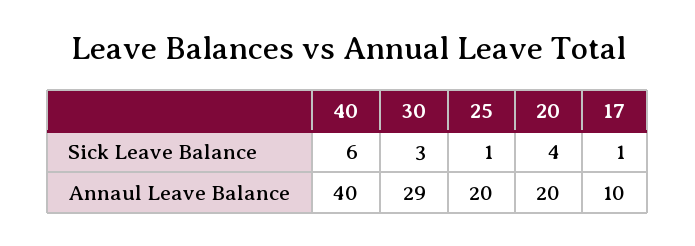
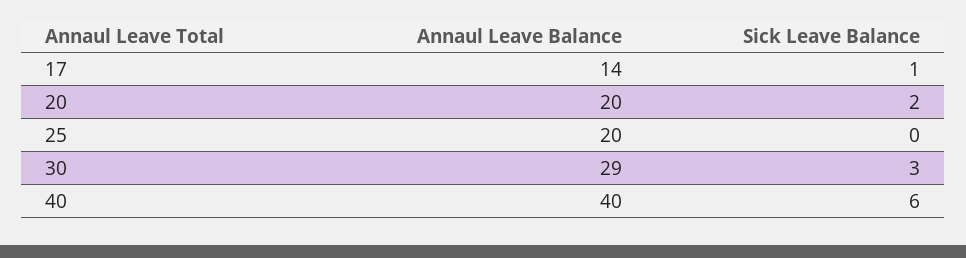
  {
    "40": {
      "Sick Leave Balance": 6,
      "Annaul Leave Balance": 40
    },
    "30": {
      "Sick Leave Balance": 3,
      "Annaul Leave Balance": 29
    },
    "25": {
-     "Sick Leave Balance": 1,
+     "Sick Leave Balance": 0,
      "Annaul Leave Balance": 20
    },
    "20": {
-     "Sick Leave Balance": 4,
+     "Sick Leave Balance": 2,
      "Annaul Leave Balance": 20
    },
    "17": {
      "Sick Leave Balance": 1,
-     "Annaul Leave Balance": 10
+     "Annaul Leave Balance": 14
    }
  }

